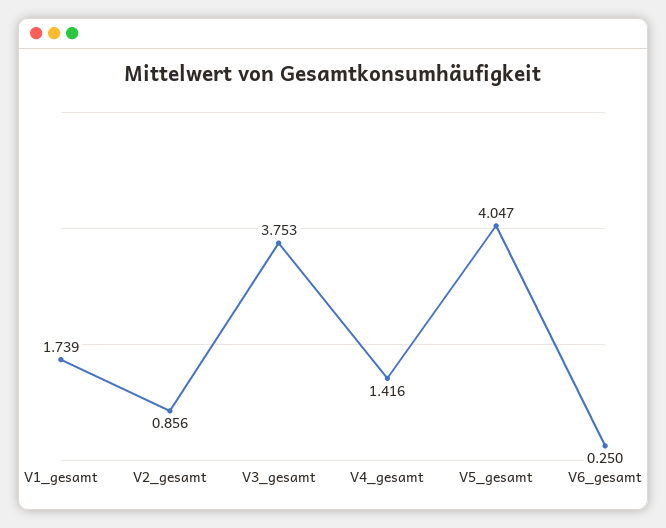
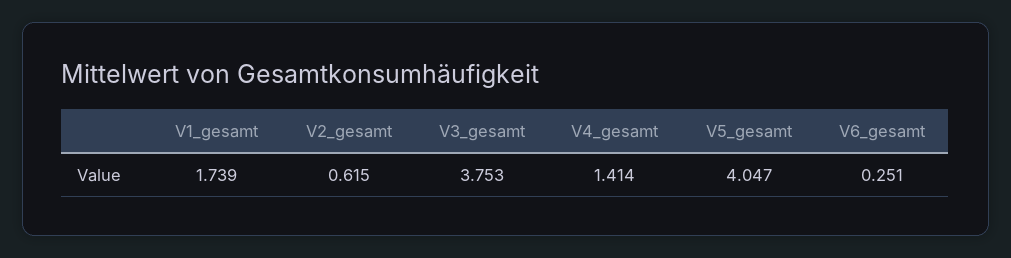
  {
    "V1_gesamt": 1.739,
-   "V2_gesamt": 0.856,
+   "V2_gesamt": 0.615,
    "V3_gesamt": 3.753,
-   "V4_gesamt": 1.416,
+   "V4_gesamt": 1.414,
    "V5_gesamt": 4.047,
-   "V6_gesamt": 0.25
+   "V6_gesamt": 0.251
  }

